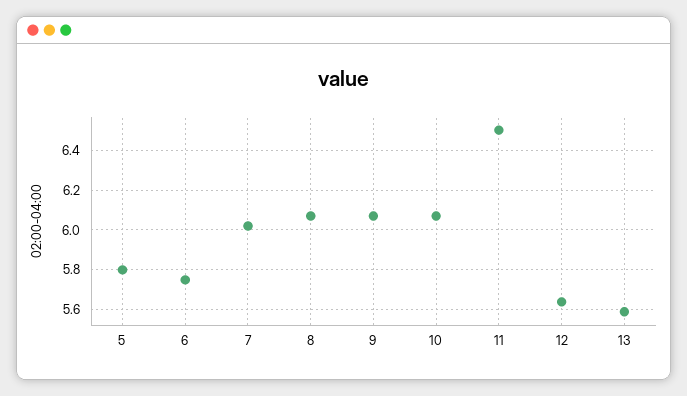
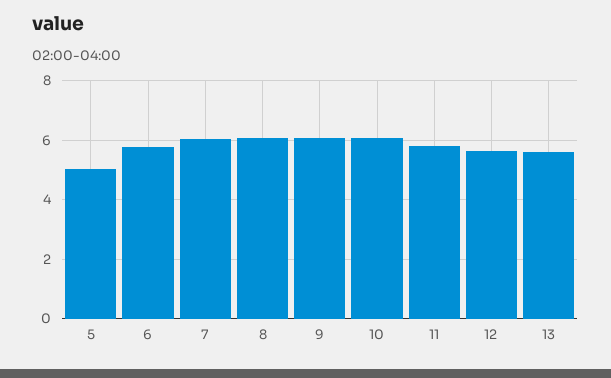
  {
-   "5": 5.8,
+   "5": 5,
    "6": 5.75,
    "7": 6,
    "8": 6.05,
    "9": 6.05,
    "10": 6.05,
-   "11": 6.5,
+   "11": 5.75,
    "12": 5.65,
    "13": 5.6
  }

